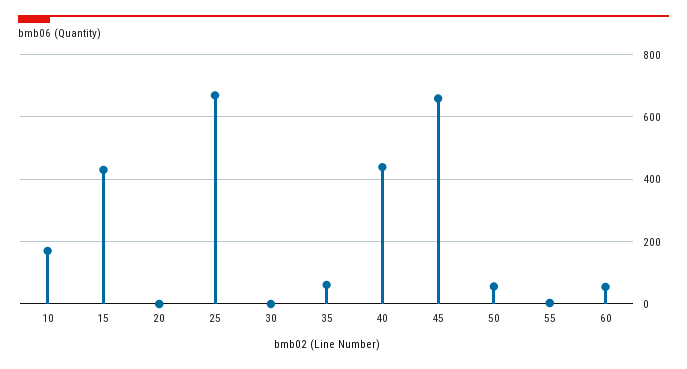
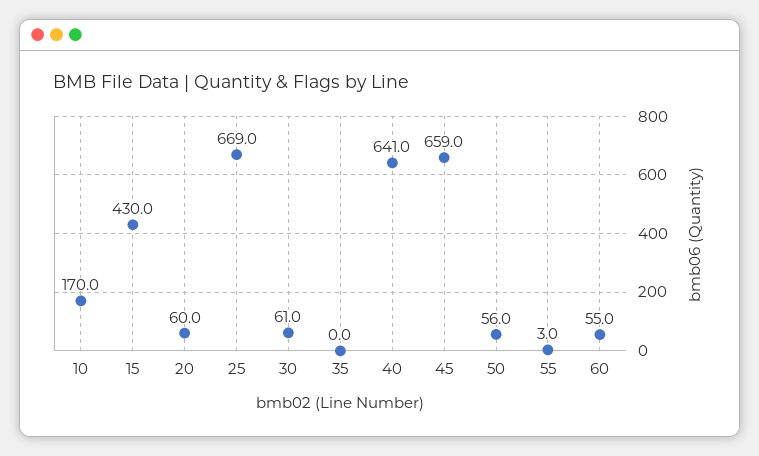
  {
    "10": 170,
    "15": 430,
-   "20": 0,
+   "20": 60,
    "25": 669,
-   "30": 0,
+   "30": 61,
-   "35": 60,
+   "35": 0,
-   "40": 440,
+   "40": 641,
    "45": 659,
    "50": 56,
    "55": 3,
    "60": 55
  }

